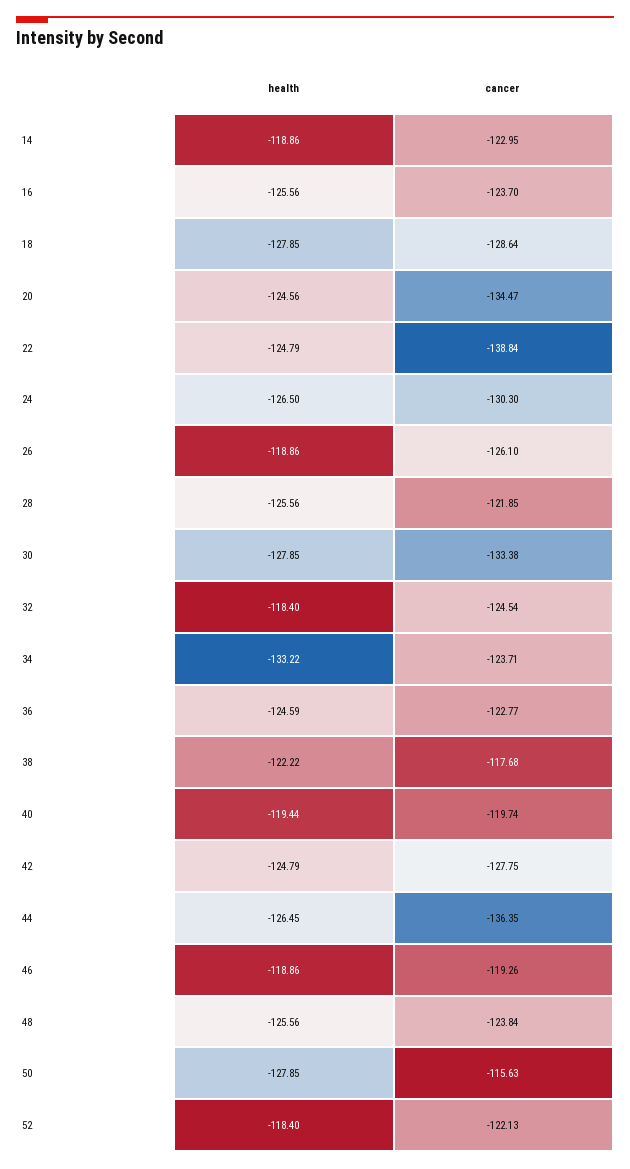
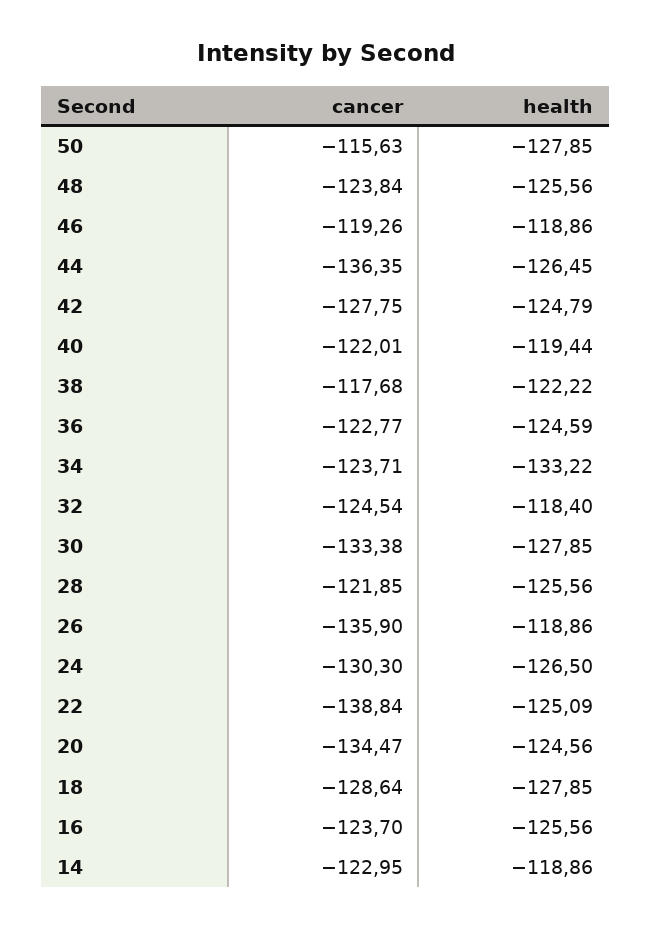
  {
    "health": {
      "14": -118.86,
      "16": -125.56,
      "18": -127.85,
      "20": -124.56,
-     "22": -124.79,
+     "22": -125.09,
      "24": -126.5,
      "26": -118.86,
      "28": -125.56,
      "30": -127.85,
      "32": -118.4,
      "34": -133.22,
      "36": -124.59,
      "38": -122.22,
      "40": -119.44,
      "42": -124.79,
      "44": -126.45,
      "46": -118.86,
      "48": -125.56,
-     "50": -127.85,
+     "50": -127.85
-     "52": -118.4
    },
    "cancer": {
      "14": -122.95,
      "16": -123.7,
      "18": -128.64,
      "20": -134.47,
      "22": -138.84,
      "24": -130.3,
-     "26": -126.1,
+     "26": -135.9,
      "28": -121.85,
      "30": -133.38,
      "32": -124.54,
      "34": -123.71,
      "36": -122.77,
      "38": -117.68,
-     "40": -119.74,
+     "40": -122.01,
      "42": -127.75,
      "44": -136.35,
      "46": -119.26,
      "48": -123.84,
-     "50": -115.63,
+     "50": -115.63
-     "52": -122.13
    }
  }

